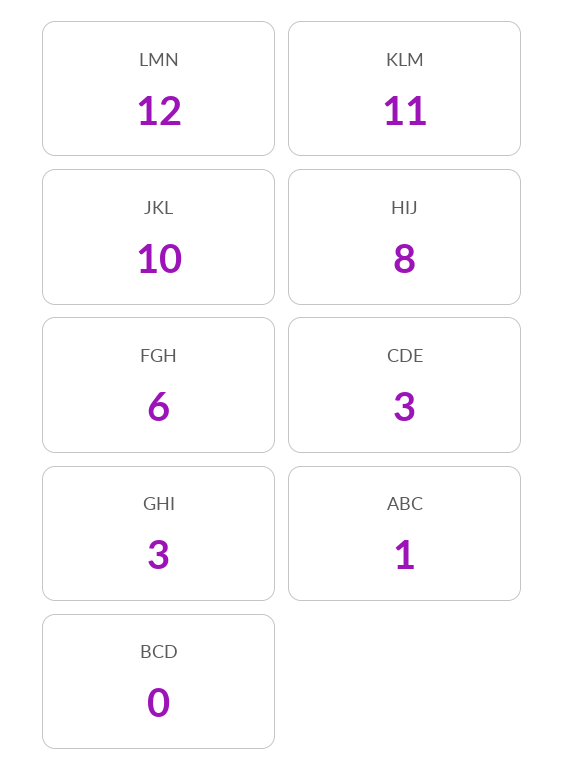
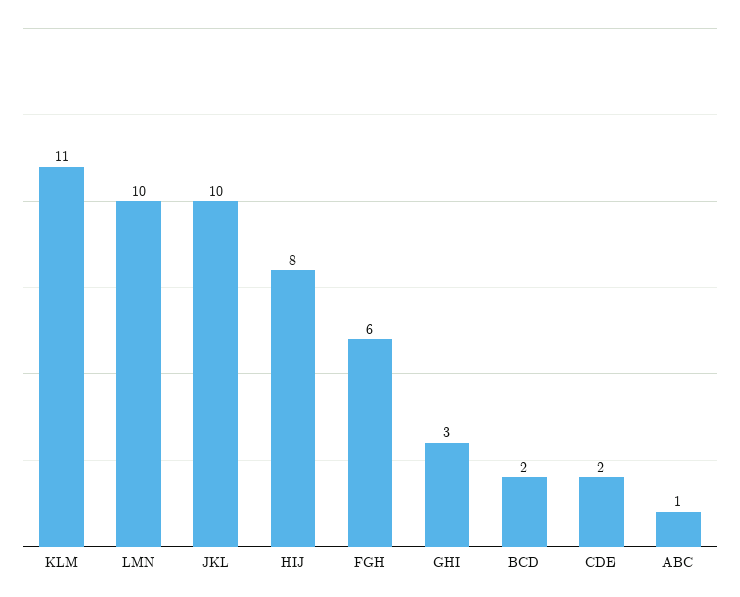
  {
-   "LMN": 12,
+   "LMN": 10,
    "KLM": 11,
    "JKL": 10,
    "HIJ": 8,
    "FGH": 6,
-   "CDE": 3,
+   "CDE": 2,
    "GHI": 3,
    "ABC": 1,
-   "BCD": 0
+   "BCD": 2
  }

